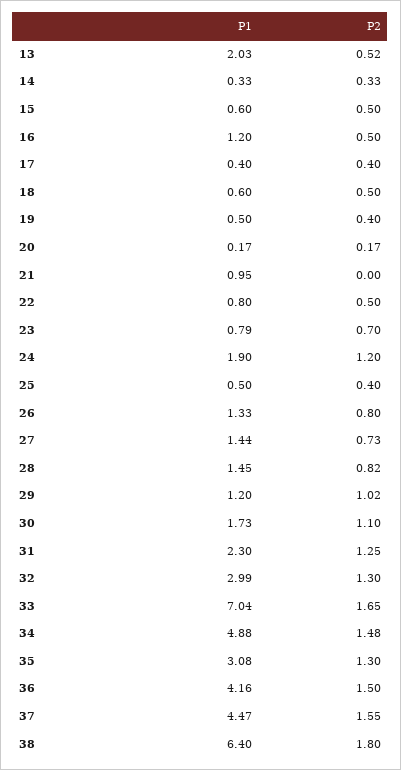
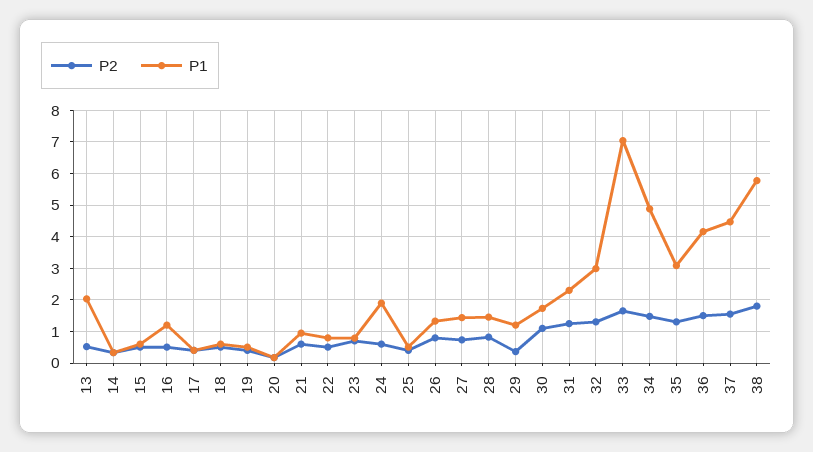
  {
    "P1": {
      "13": 2.03,
      "14": 0.33,
      "15": 0.6,
      "16": 1.2,
      "17": 0.4,
      "18": 0.6,
      "19": 0.5,
      "20": 0.17,
      "21": 0.95,
      "22": 0.8,
      "23": 0.79,
      "24": 1.9,
      "25": 0.5,
      "26": 1.33,
      "27": 1.44,
      "28": 1.45,
      "29": 1.2,
      "30": 1.73,
      "31": 2.3,
      "32": 2.99,
      "33": 7.04,
      "34": 4.88,
      "35": 3.08,
      "36": 4.16,
      "37": 4.47,
-     "38": 6.4
+     "38": 5.8
    },
    "P2": {
      "13": 0.52,
      "14": 0.33,
      "15": 0.5,
      "16": 0.5,
      "17": 0.4,
      "18": 0.5,
      "19": 0.4,
      "20": 0.17,
-     "21": 0,
+     "21": 0.6,
      "22": 0.5,
      "23": 0.7,
-     "24": 1.2,
+     "24": 0.6,
      "25": 0.4,
      "26": 0.8,
      "27": 0.73,
      "28": 0.82,
-     "29": 1.02,
+     "29": 0.4,
      "30": 1.1,
      "31": 1.25,
      "32": 1.3,
      "33": 1.65,
      "34": 1.48,
      "35": 1.3,
      "36": 1.5,
      "37": 1.55,
      "38": 1.8
    }
  }

